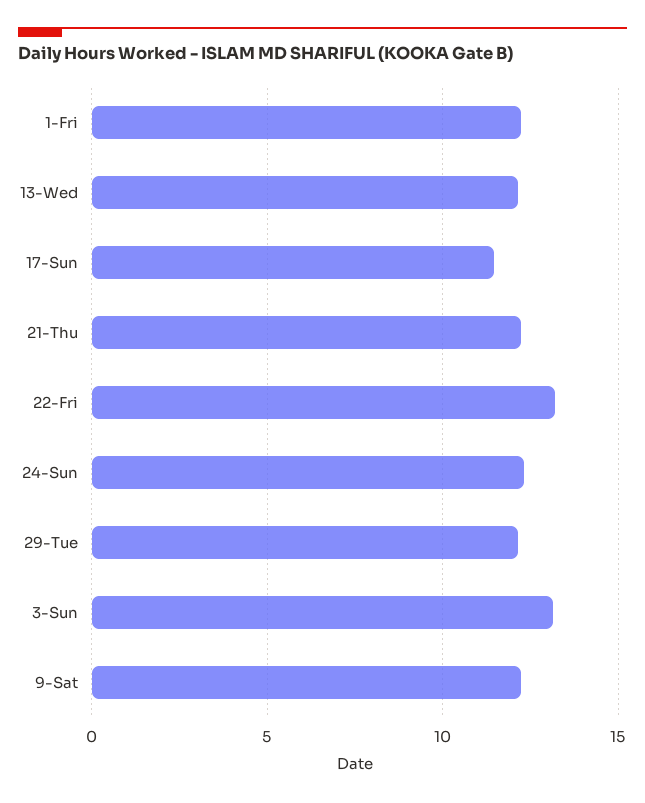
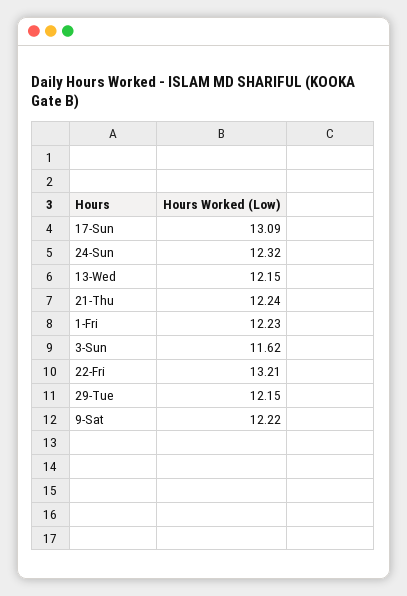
  {
    "1-Fri": 12.23,
    "13-Wed": 12.15,
-   "17-Sun": 11.5,
+   "17-Sun": 13.09,
    "21-Thu": 12.24,
    "22-Fri": 13.21,
    "24-Sun": 12.32,
    "29-Tue": 12.15,
-   "3-Sun": 13,
+   "3-Sun": 11.62,
    "9-Sat": 12.22
  }

